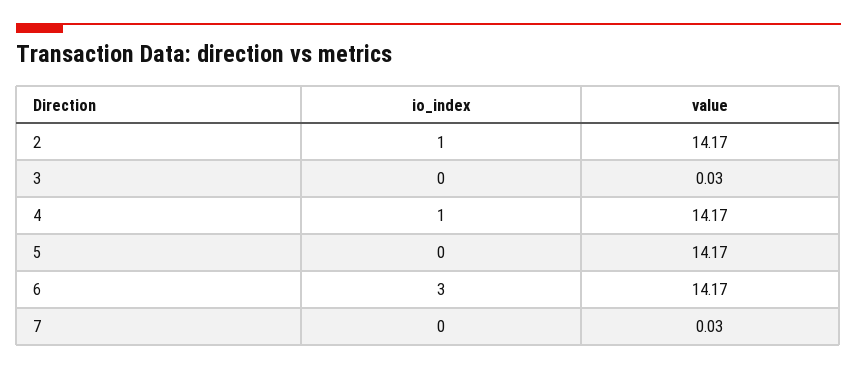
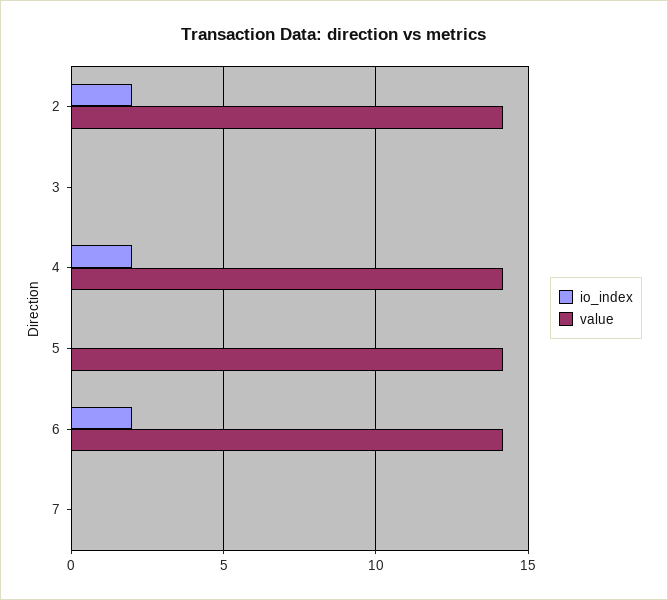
  {
    "io_index": {
-     "2": 1,
+     "2": 2,
      "3": 0,
-     "4": 1,
+     "4": 2,
      "5": 0,
-     "6": 3,
+     "6": 2,
      "7": 0
    },
    "value": {
      "2": 14.17,
      "3": 0.03,
      "4": 14.17,
      "5": 14.17,
      "6": 14.17,
      "7": 0.03
    }
  }

